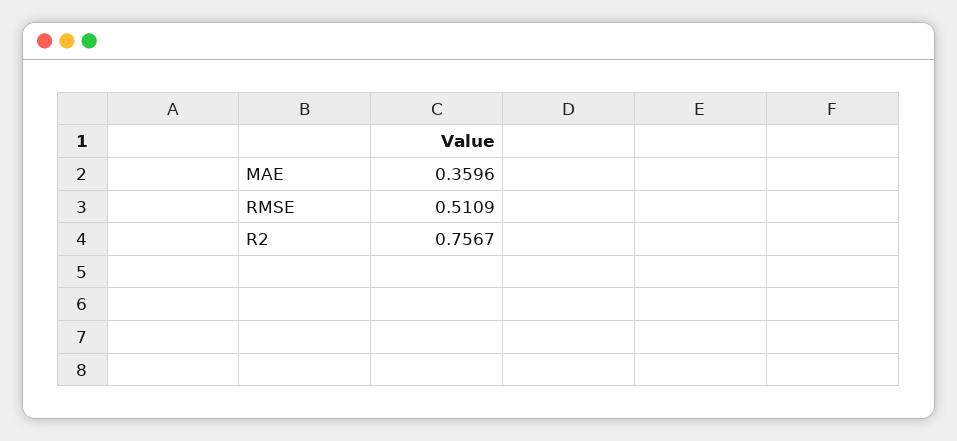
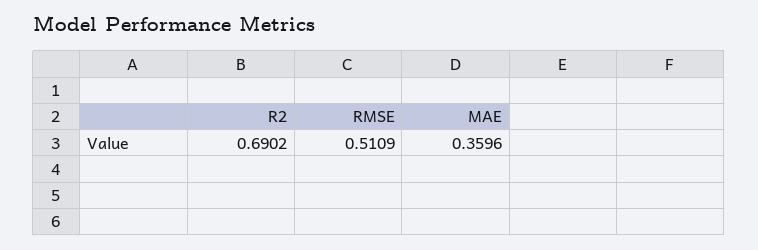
  {
    "MAE": 0.3596,
    "RMSE": 0.5109,
-   "R2": 0.7567
+   "R2": 0.6902
  }

